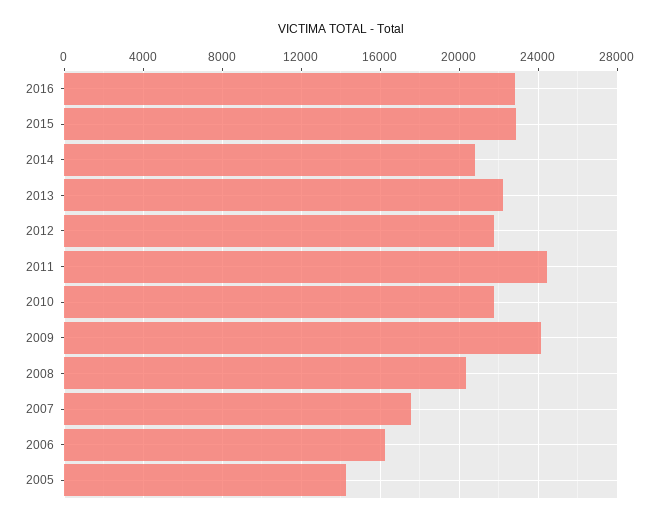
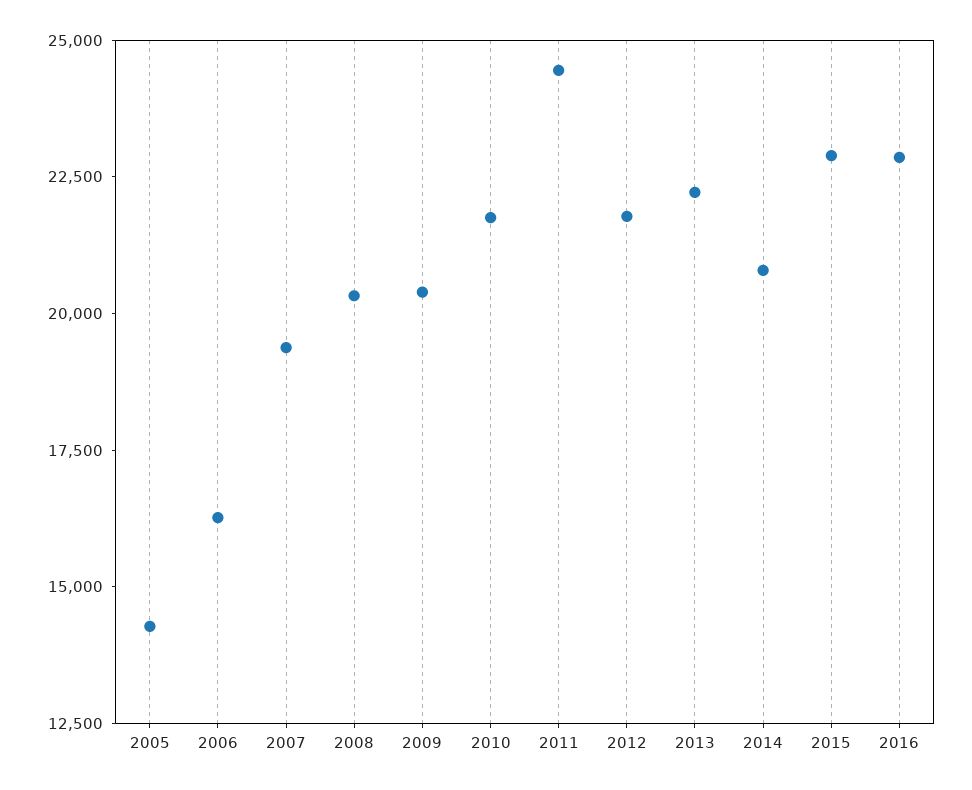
  {
    "2016": 23000,
    "2015": 23000,
    "2014": 21000,
    "2013": 22000,
    "2012": 22000,
    "2011": 24500,
    "2010": 22000,
-   "2009": 24000,
+   "2009": 20500,
    "2008": 20500,
-   "2007": 17500,
+   "2007": 19500,
    "2006": 16500,
    "2005": 14500
  }

